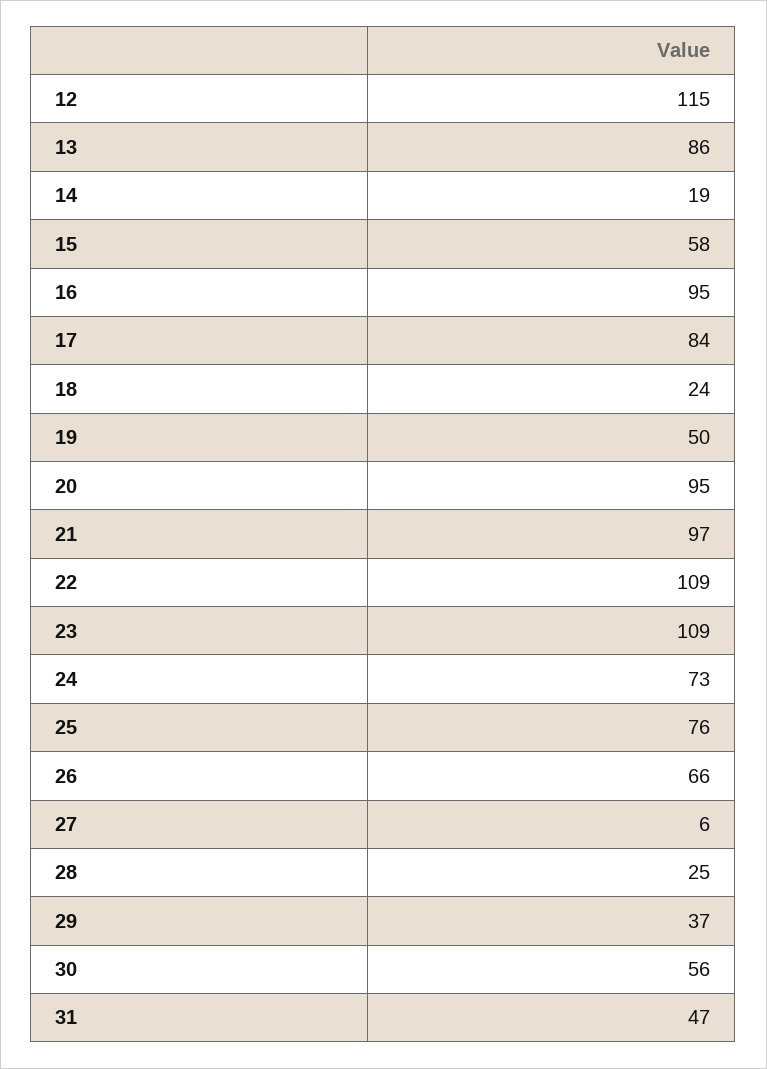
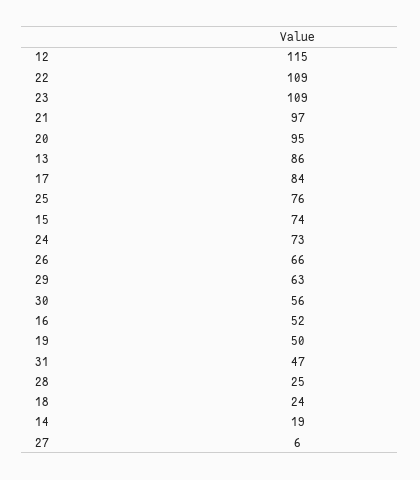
  {
    "12": 115,
    "13": 86,
    "14": 19,
-   "15": 58,
+   "15": 74,
-   "16": 95,
+   "16": 52,
    "17": 84,
    "18": 24,
    "19": 50,
    "20": 95,
    "21": 97,
    "22": 109,
    "23": 109,
    "24": 73,
    "25": 76,
    "26": 66,
    "27": 6,
    "28": 25,
-   "29": 37,
+   "29": 63,
    "30": 56,
    "31": 47
  }

